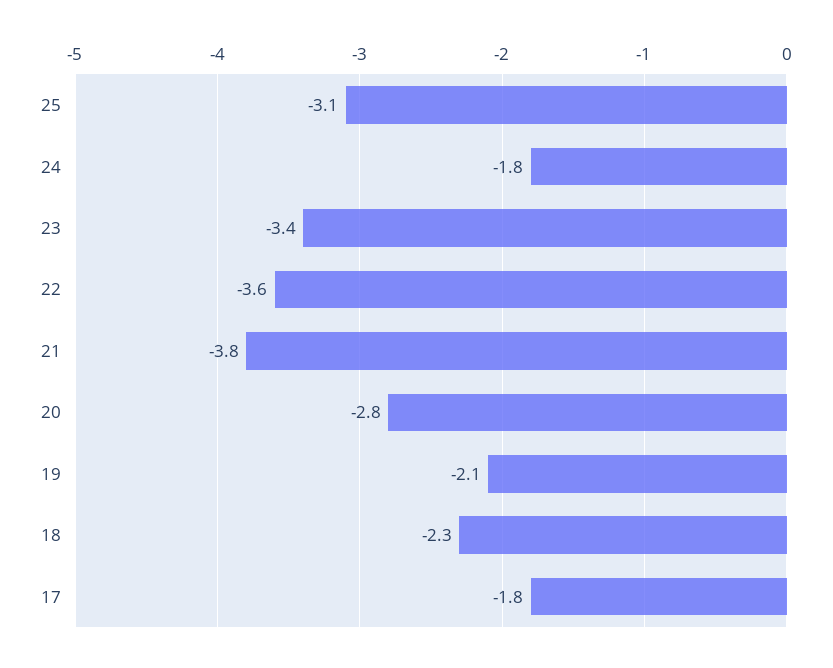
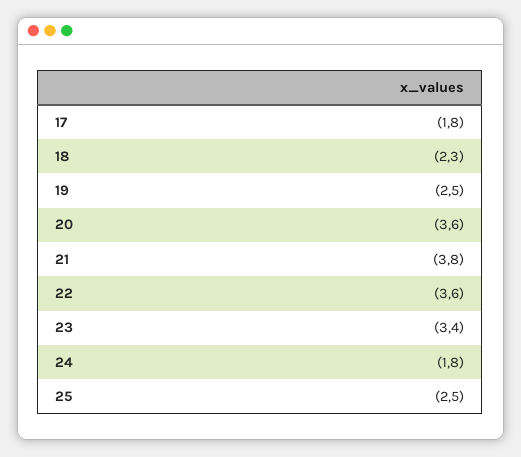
  {
-   "25": -3.1,
+   "25": -2.5,
    "24": -1.8,
    "23": -3.4,
    "22": -3.6,
    "21": -3.8,
-   "20": -2.8,
+   "20": -3.6,
-   "19": -2.1,
+   "19": -2.5,
    "18": -2.3,
    "17": -1.8
  }

